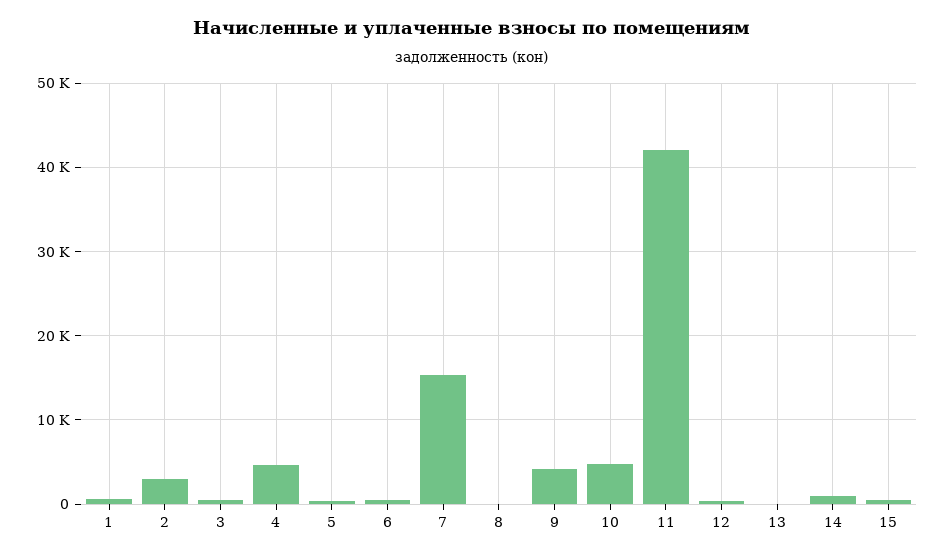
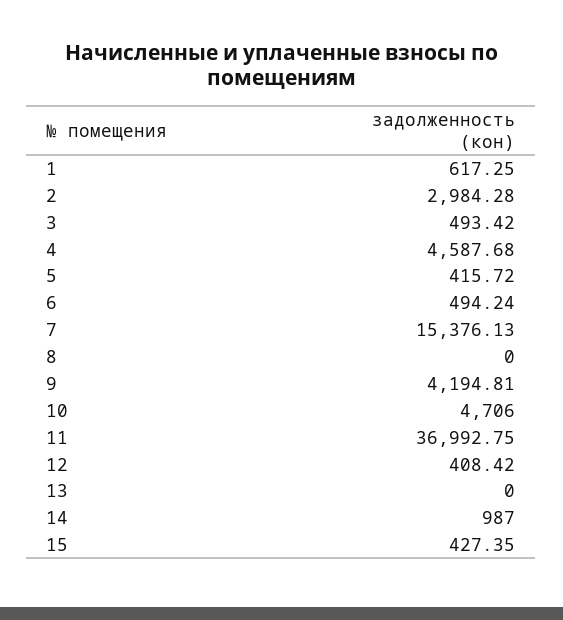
  {
    "1": 617.25,
    "2": 2984.28,
    "3": 493.42,
    "4": 4587.68,
    "5": 415.72,
    "6": 494.24,
    "7": 15376.13,
    "8": 0,
    "9": 4194.81,
    "10": 4706,
-   "11": 42000,
+   "11": 36992.75,
    "12": 408.42,
    "13": 0,
    "14": 987,
    "15": 427.35
  }

